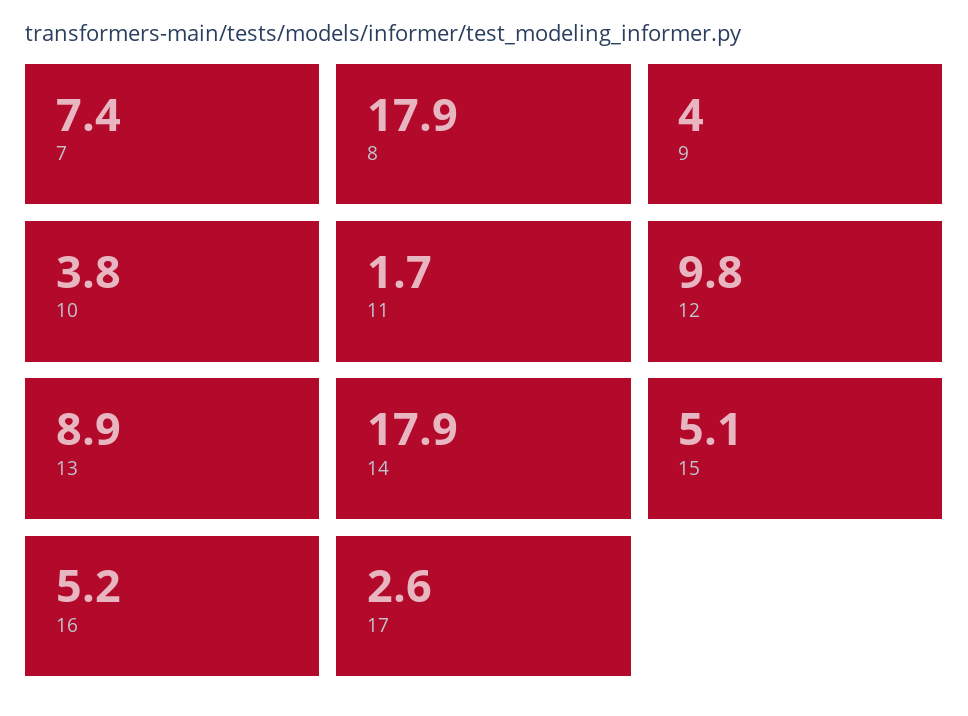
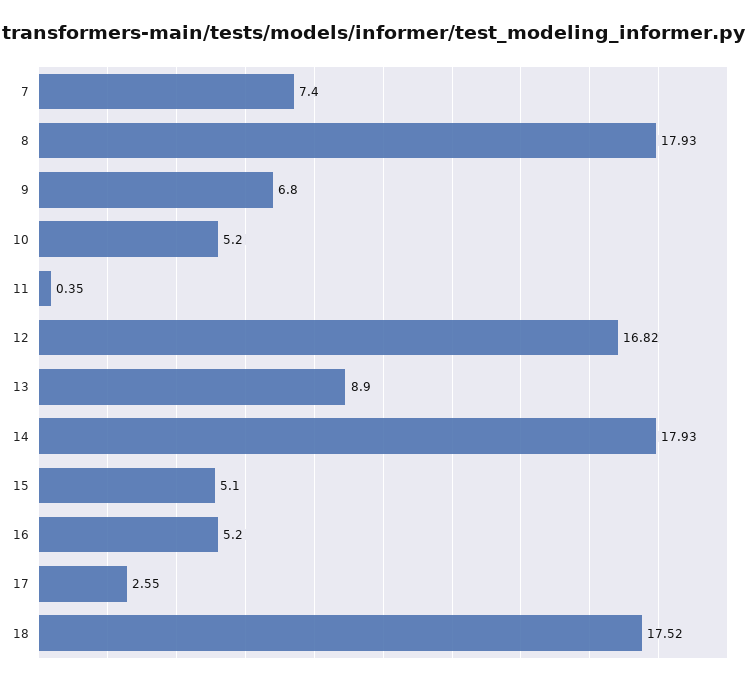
  {
    "7": 7.4,
    "8": 17.93,
-   "9": 4,
+   "9": 6.8,
-   "10": 3.8,
+   "10": 5.2,
-   "11": 1.7,
+   "11": 0.35,
-   "12": 9.8,
+   "12": 16.82,
    "13": 8.9,
    "14": 17.93,
    "15": 5.1,
    "16": 5.2,
-   "17": 2.55
+   "17": 2.55,
+   "18": 17.52
  }

